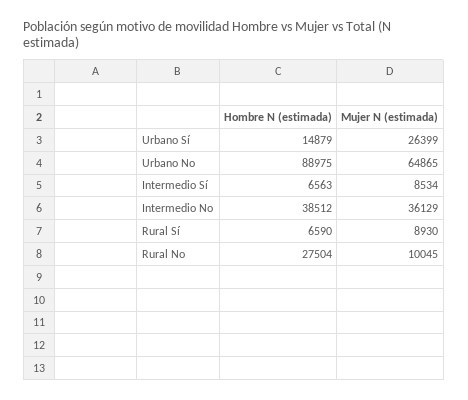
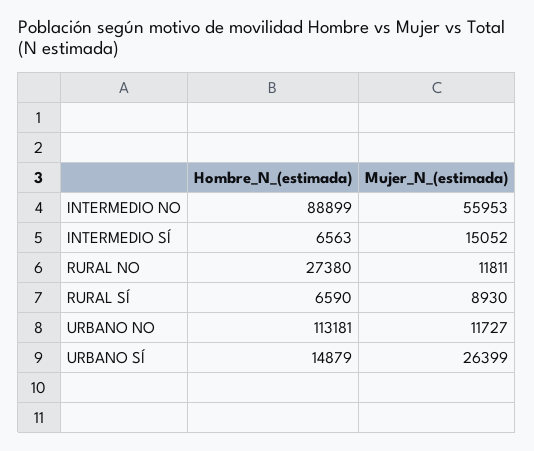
  {
    "Hombre N (estimada)": {
      "Urbano Sí": 14879,
-     "Urbano No": 88975,
+     "Urbano No": 113181,
      "Intermedio Sí": 6563,
-     "Intermedio No": 38512,
+     "Intermedio No": 88899,
      "Rural Sí": 6590,
-     "Rural No": 27504
+     "Rural No": 27380
    },
    "Mujer N (estimada)": {
      "Urbano Sí": 26399,
-     "Urbano No": 64865,
+     "Urbano No": 11727,
-     "Intermedio Sí": 8534,
+     "Intermedio Sí": 15052,
-     "Intermedio No": 36129,
+     "Intermedio No": 55953,
      "Rural Sí": 8930,
-     "Rural No": 10045
+     "Rural No": 11811
    }
  }

